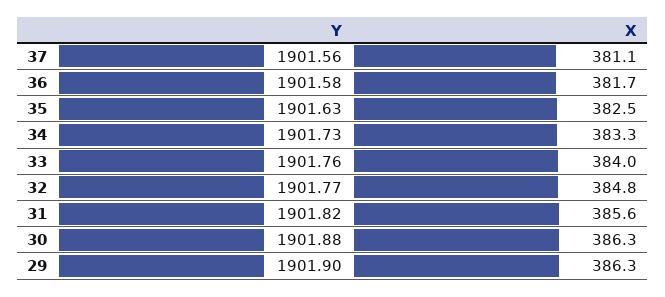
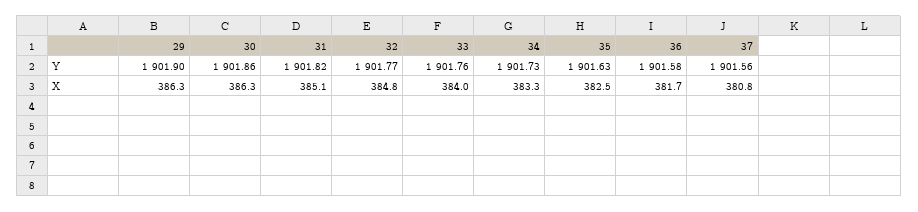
  {
    "Y": {
      "37": 1901.56,
      "36": 1901.58,
      "35": 1901.63,
      "34": 1901.73,
      "33": 1901.76,
      "32": 1901.77,
      "31": 1901.82,
-     "30": 1901.88,
+     "30": 1901.86,
      "29": 1901.9
    },
    "X": {
-     "37": 381.1,
+     "37": 380.8,
      "36": 381.7,
      "35": 382.5,
      "34": 383.3,
      "33": 384,
      "32": 384.8,
-     "31": 385.6,
+     "31": 385.1,
      "30": 386.3,
      "29": 386.3
    }
  }

